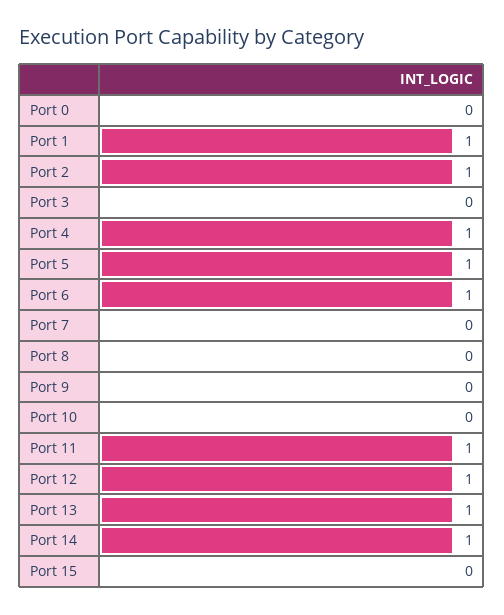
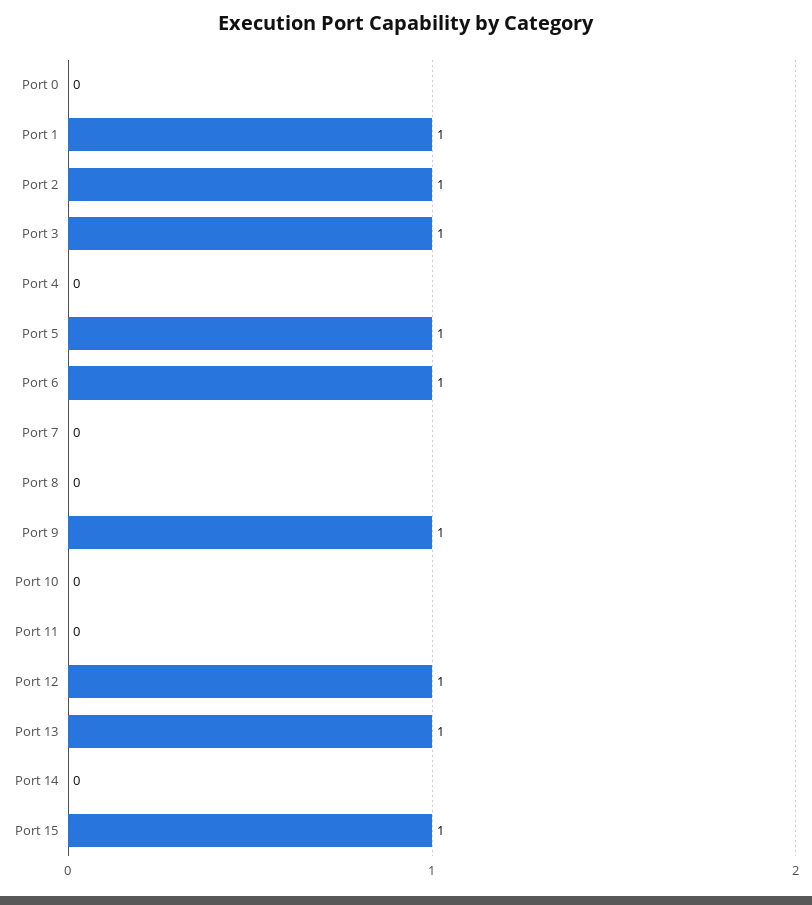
  {
    "Port 0": 0,
    "Port 1": 1,
    "Port 2": 1,
-   "Port 3": 0,
+   "Port 3": 1,
-   "Port 4": 1,
+   "Port 4": 0,
    "Port 5": 1,
    "Port 6": 1,
    "Port 7": 0,
    "Port 8": 0,
-   "Port 9": 0,
+   "Port 9": 1,
    "Port 10": 0,
-   "Port 11": 1,
+   "Port 11": 0,
    "Port 12": 1,
    "Port 13": 1,
-   "Port 14": 1,
+   "Port 14": 0,
-   "Port 15": 0
+   "Port 15": 1
  }

